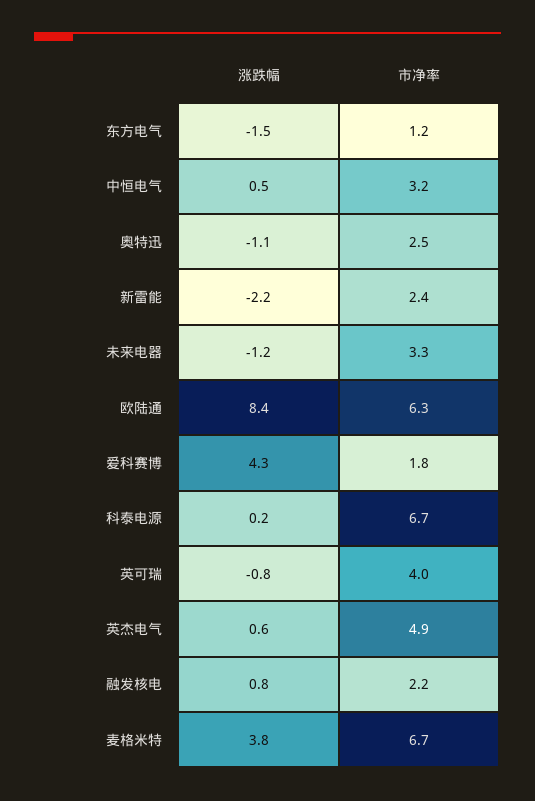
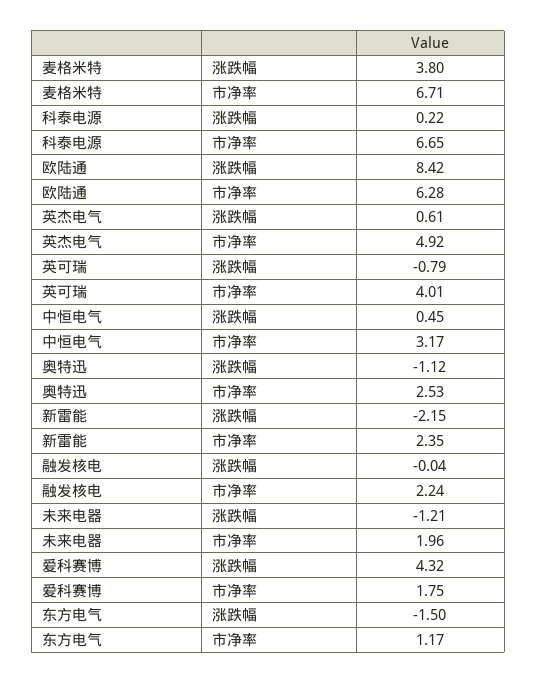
  {
    "涨跌幅": {
      "东方电气": -1.5,
      "中恒电气": 0.45,
      "奥特迅": -1.12,
      "新雷能": -2.15,
      "未来电器": -1.21,
      "欧陆通": 8.42,
      "爱科赛博": 4.32,
      "科泰电源": 0.22,
      "英可瑞": -0.79,
      "英杰电气": 0.61,
-     "融发核电": 0.8,
+     "融发核电": -0.04,
      "麦格米特": 3.8
    },
    "市净率": {
      "东方电气": 1.17,
      "中恒电气": 3.17,
      "奥特迅": 2.53,
      "新雷能": 2.35,
-     "未来电器": 3.3,
+     "未来电器": 1.96,
      "欧陆通": 6.28,
      "爱科赛博": 1.75,
      "科泰电源": 6.65,
      "英可瑞": 4.01,
      "英杰电气": 4.92,
      "融发核电": 2.24,
      "麦格米特": 6.71
    }
  }

